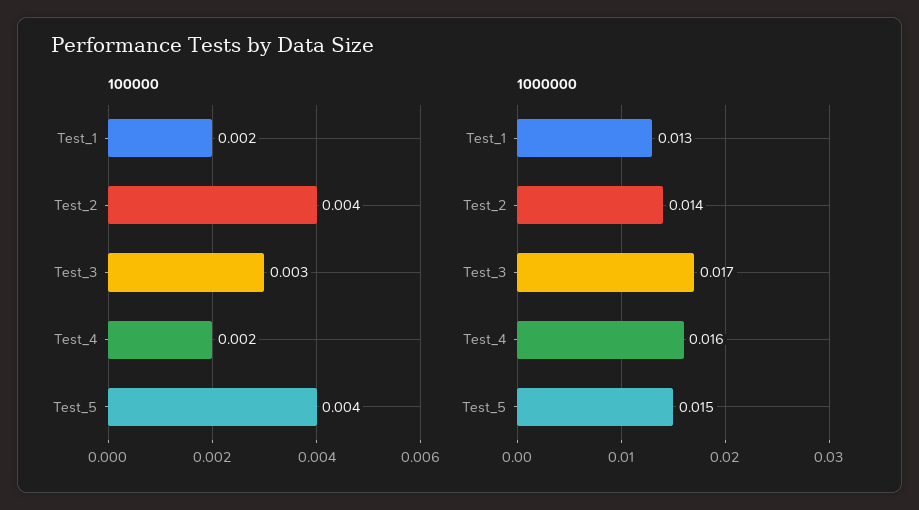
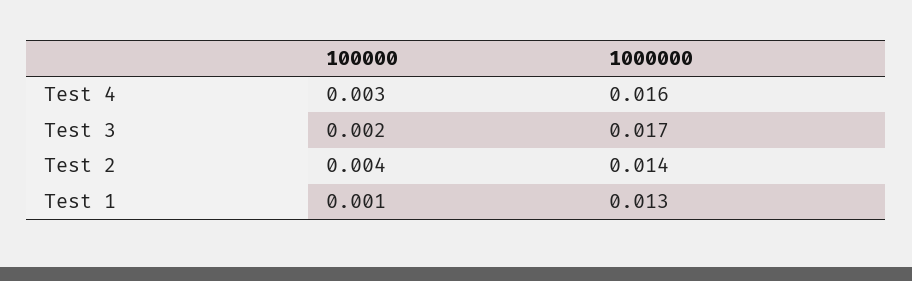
  {
    "100000": {
-     "Test_1": 0.002,
+     "Test_1": 0.001,
      "Test_2": 0.004,
-     "Test_3": 0.003,
+     "Test_3": 0.002,
-     "Test_4": 0.002,
+     "Test_4": 0.003
-     "Test_5": 0.004
    },
    "1000000": {
      "Test_1": 0.013,
      "Test_2": 0.014,
      "Test_3": 0.017,
-     "Test_4": 0.016,
+     "Test_4": 0.016
-     "Test_5": 0.015
    }
  }

